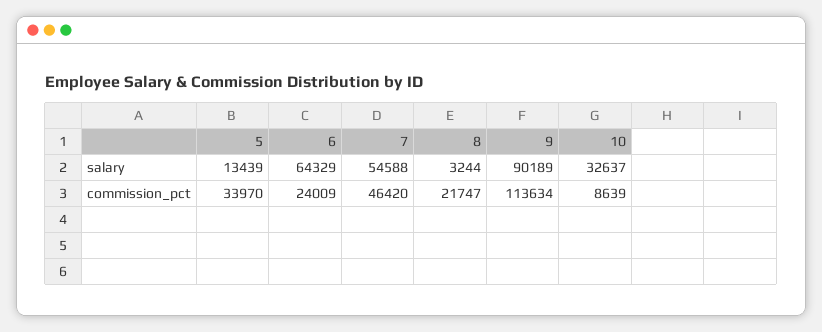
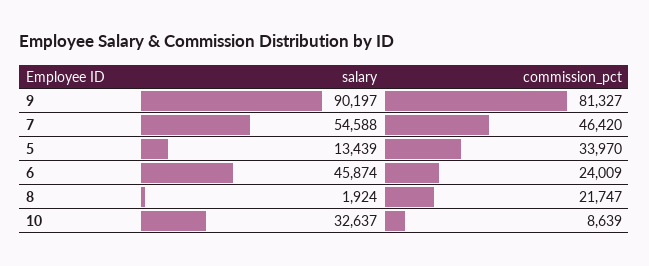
  {
    "5": {
      "salary": 13439,
      "commission_pct": 33970
    },
    "6": {
-     "salary": 64329,
+     "salary": 45874,
      "commission_pct": 24009
    },
    "7": {
      "salary": 54588,
      "commission_pct": 46420
    },
    "8": {
-     "salary": 3244,
+     "salary": 1924,
      "commission_pct": 21747
    },
    "9": {
-     "salary": 90189,
+     "salary": 90197,
-     "commission_pct": 113634
+     "commission_pct": 81327
    },
    "10": {
      "salary": 32637,
      "commission_pct": 8639
    }
  }

